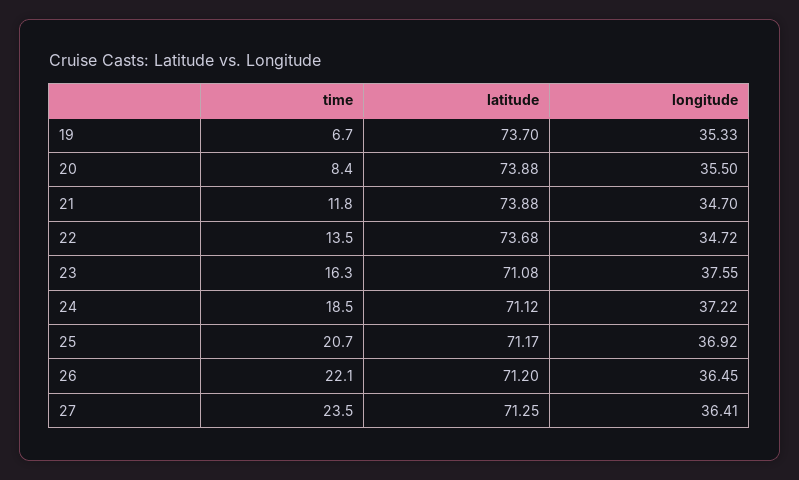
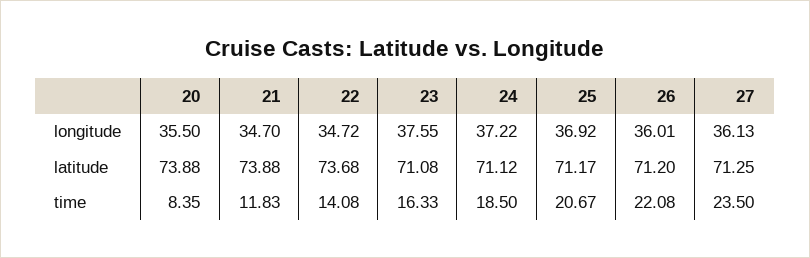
  {
    "time": {
-     "19": 6.7,
      "20": 8.35,
      "21": 11.83,
-     "22": 13.5,
+     "22": 14.08,
      "23": 16.33,
      "24": 18.5,
      "25": 20.67,
      "26": 22.08,
      "27": 23.5
    },
    "latitude": {
-     "19": 73.7,
      "20": 73.88,
      "21": 73.88,
      "22": 73.68,
      "23": 71.08,
      "24": 71.12,
      "25": 71.17,
      "26": 71.2,
      "27": 71.25
    },
    "longitude": {
-     "19": 35.33,
      "20": 35.5,
      "21": 34.7,
      "22": 34.72,
      "23": 37.55,
      "24": 37.22,
      "25": 36.92,
-     "26": 36.45,
+     "26": 36.01,
-     "27": 36.41
+     "27": 36.13
    }
  }

